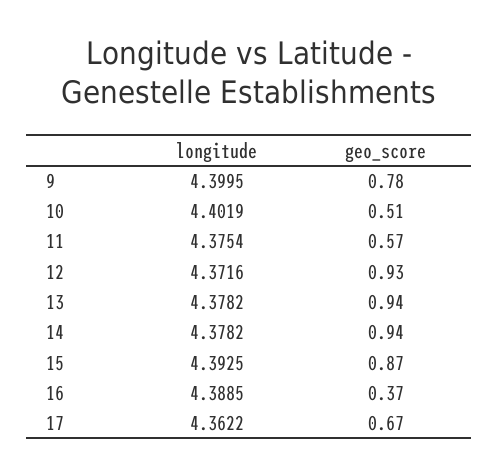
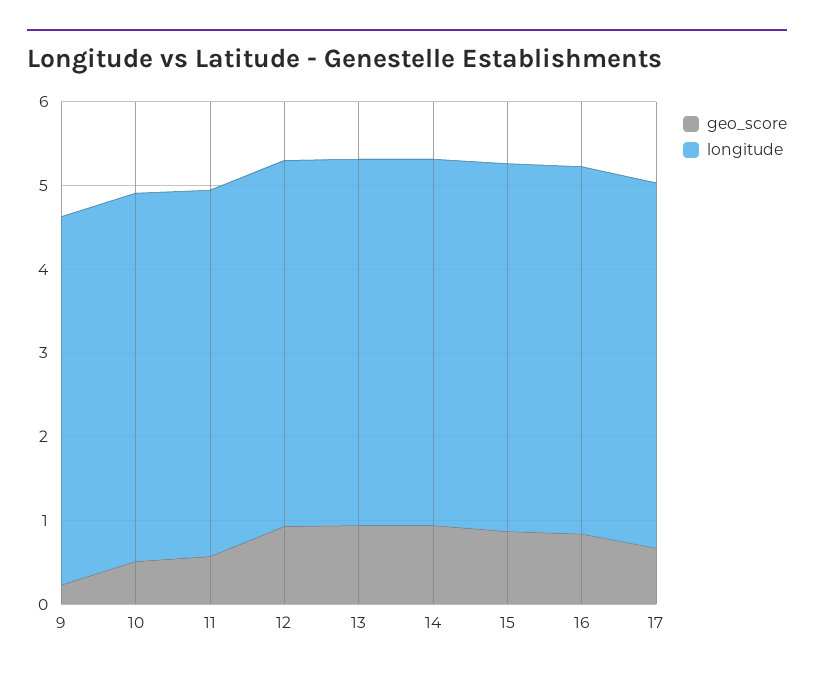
  {
    "longitude": {
      "9": 4.3995,
      "10": 4.4019,
      "11": 4.3754,
      "12": 4.3716,
      "13": 4.3782,
      "14": 4.3782,
      "15": 4.3925,
      "16": 4.3885,
      "17": 4.3622
    },
    "geo_score": {
-     "9": 0.78,
+     "9": 0.2,
      "10": 0.51,
      "11": 0.57,
      "12": 0.93,
      "13": 0.94,
      "14": 0.94,
      "15": 0.87,
-     "16": 0.37,
+     "16": 0.8,
      "17": 0.67
    }
  }

